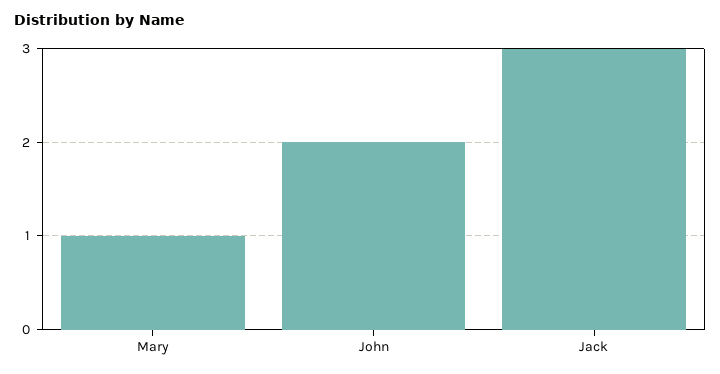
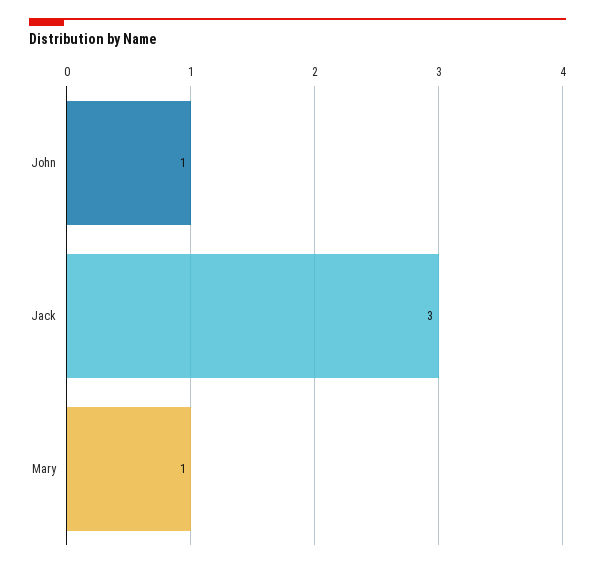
  {
    "Mary": 1,
-   "John": 2,
+   "John": 1,
    "Jack": 3
  }

